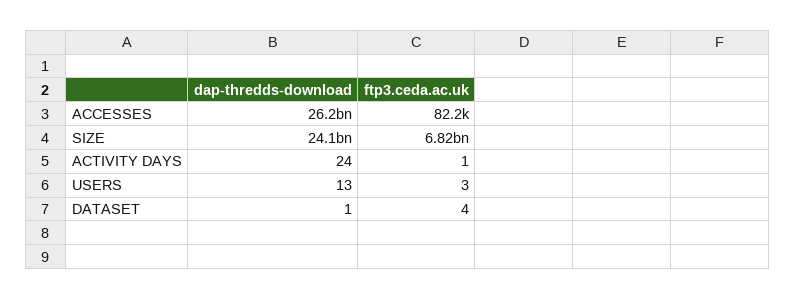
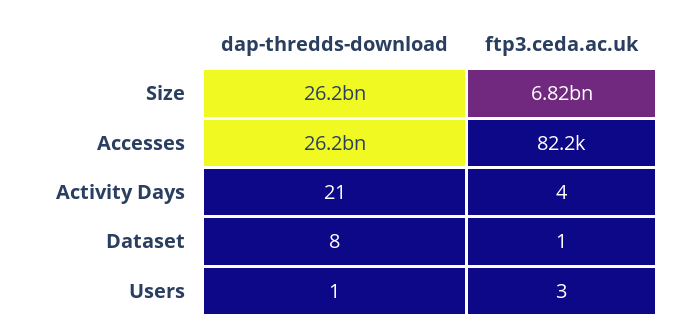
  {
    "dap-thredds-download": {
      "ACCESSES": 26200000000,
-     "SIZE": 24100000000,
+     "SIZE": 26200000000,
-     "ACTIVITY DAYS": 24,
+     "ACTIVITY DAYS": 21,
-     "USERS": 13,
+     "USERS": 1,
-     "DATASET": 1
+     "DATASET": 8
    },
    "ftp3.ceda.ac.uk": {
      "ACCESSES": 82200,
      "SIZE": 6820000000,
-     "ACTIVITY DAYS": 1,
+     "ACTIVITY DAYS": 4,
      "USERS": 3,
-     "DATASET": 4
+     "DATASET": 1
    }
  }

